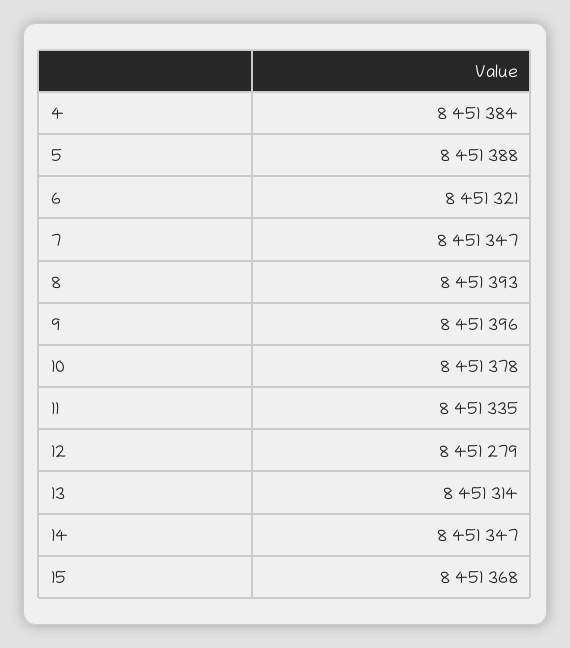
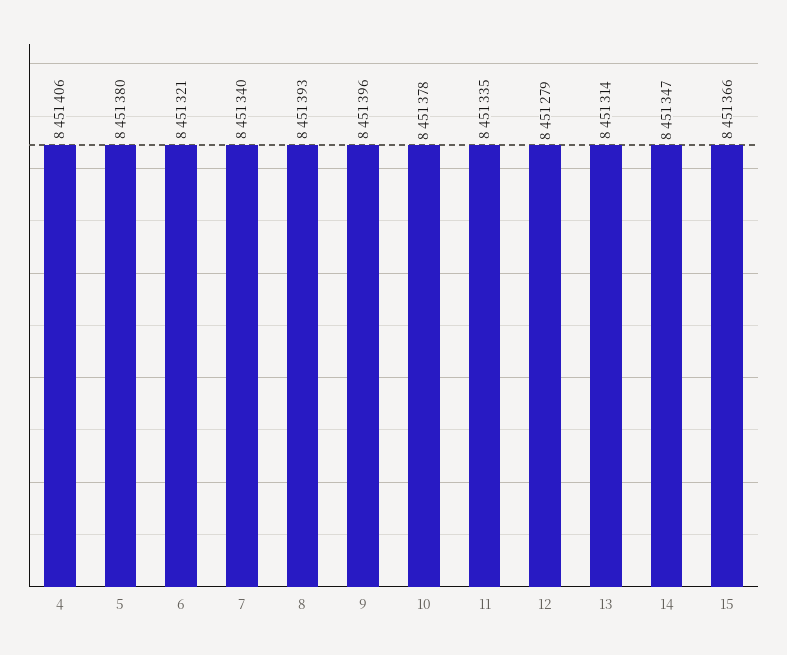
  {
-   "4": 8451384,
+   "4": 8451406,
-   "5": 8451388,
+   "5": 8451380,
    "6": 8451321,
-   "7": 8451347,
+   "7": 8451340,
    "8": 8451393,
    "9": 8451396,
    "10": 8451378,
    "11": 8451335,
    "12": 8451279,
    "13": 8451314,
    "14": 8451347,
-   "15": 8451368
+   "15": 8451366
  }

